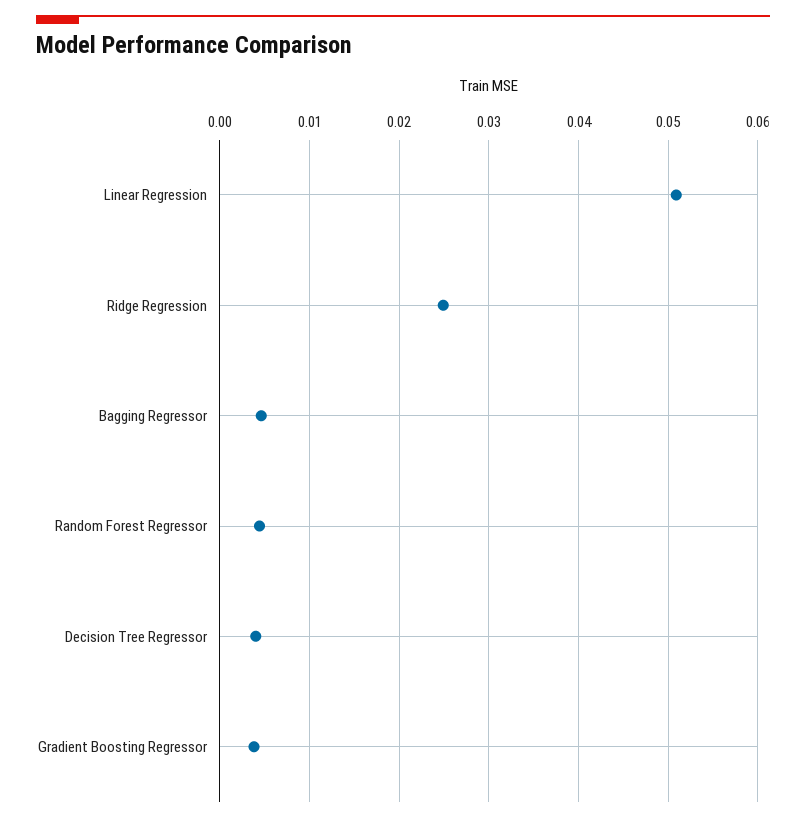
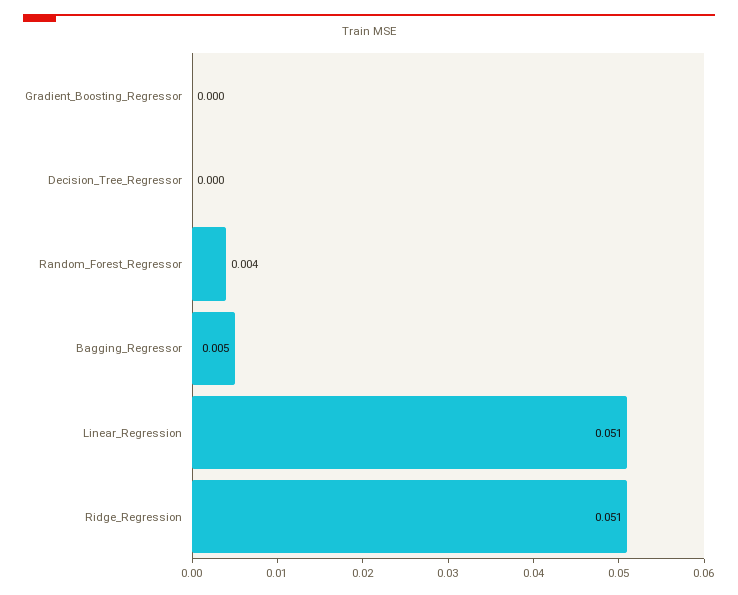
  {
    "Linear Regression": 0.051,
-   "Ridge Regression": 0.025,
+   "Ridge Regression": 0.051,
    "Bagging Regressor": 0.005,
    "Random Forest Regressor": 0.004,
-   "Decision Tree Regressor": 0.004,
+   "Decision Tree Regressor": 0,
-   "Gradient Boosting Regressor": 0.004
+   "Gradient Boosting Regressor": 0
  }

